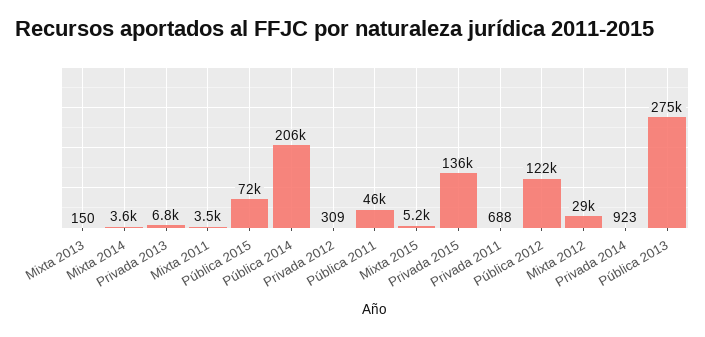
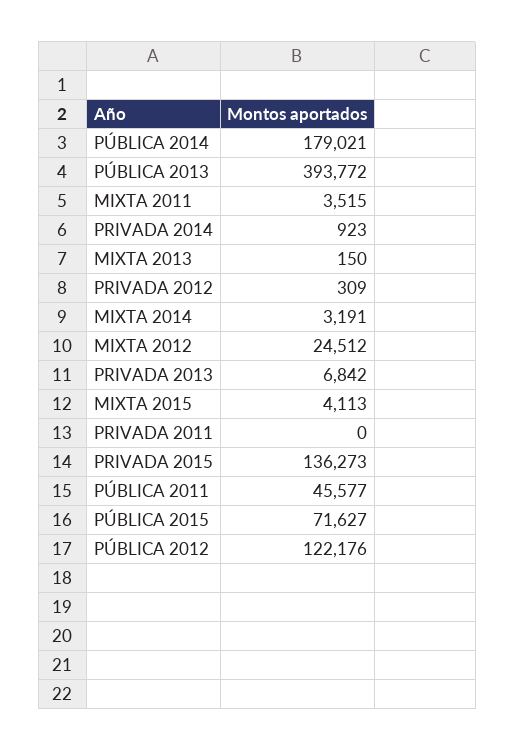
  {
    "Mixta 2013": 150,
-   "Mixta 2014": 3600,
+   "Mixta 2014": 3191,
    "Privada 2013": 6842,
    "Mixta 2011": 3515,
    "Pública 2015": 71627,
-   "Pública 2014": 206000,
+   "Pública 2014": 179021,
    "Privada 2012": 309,
    "Pública 2011": 45577,
-   "Mixta 2015": 5200,
+   "Mixta 2015": 4113,
    "Privada 2015": 136273,
-   "Privada 2011": 688,
+   "Privada 2011": 0,
    "Pública 2012": 122176,
-   "Mixta 2012": 29000,
+   "Mixta 2012": 24512,
    "Privada 2014": 923,
-   "Pública 2013": 275000
+   "Pública 2013": 393772
  }

